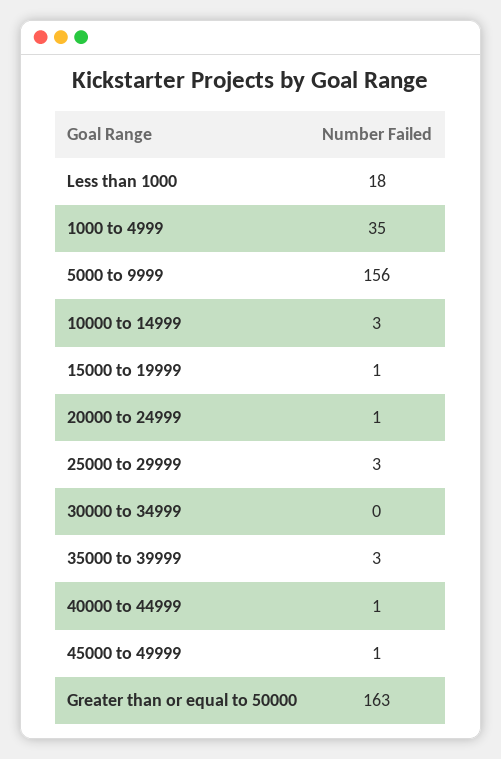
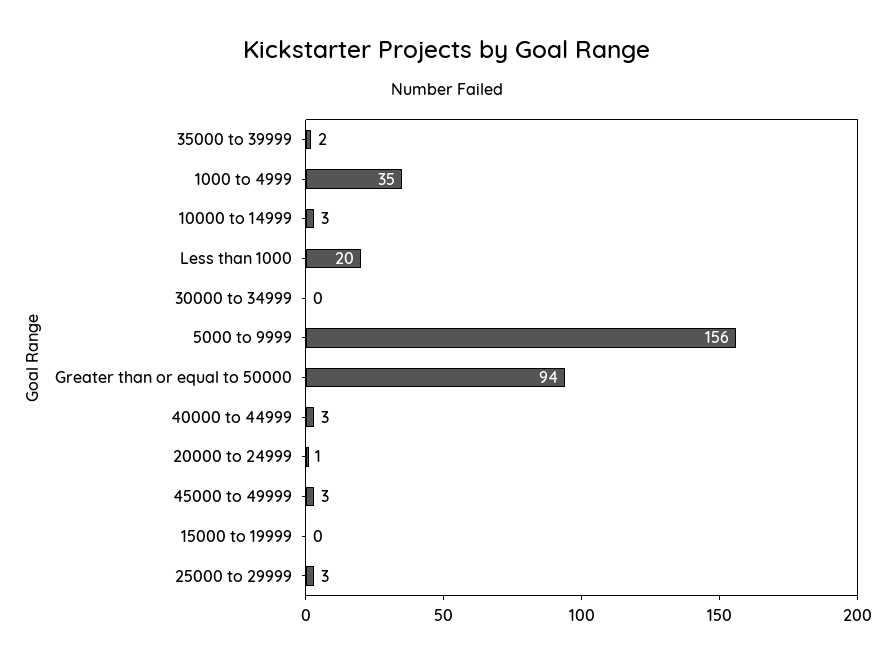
  {
-   "Less than 1000": 18,
+   "Less than 1000": 20,
    "1000 to 4999": 35,
    "5000 to 9999": 156,
    "10000 to 14999": 3,
-   "15000 to 19999": 1,
+   "15000 to 19999": 0,
    "20000 to 24999": 1,
    "25000 to 29999": 3,
    "30000 to 34999": 0,
-   "35000 to 39999": 3,
+   "35000 to 39999": 2,
-   "40000 to 44999": 1,
+   "40000 to 44999": 3,
-   "45000 to 49999": 1,
+   "45000 to 49999": 3,
-   "Greater than or equal to 50000": 163
+   "Greater than or equal to 50000": 94
  }

